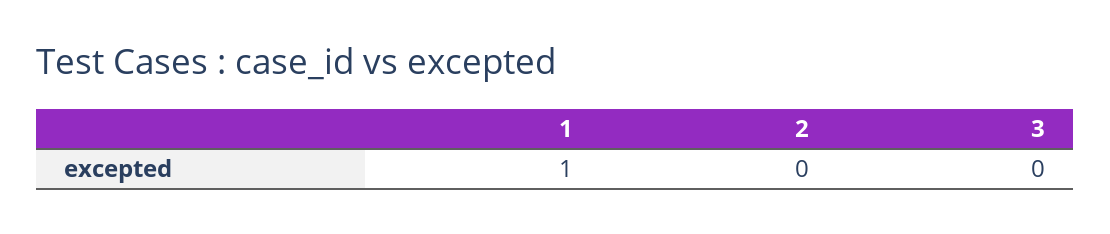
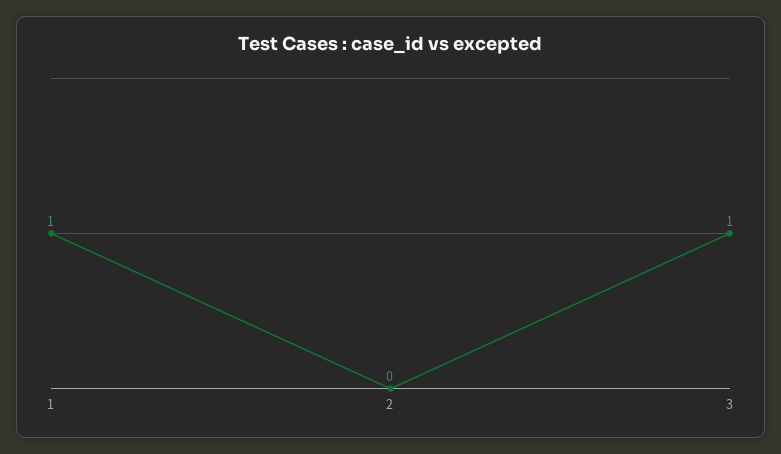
  {
    "1": 1,
    "2": 0,
-   "3": 0
+   "3": 1
  }

